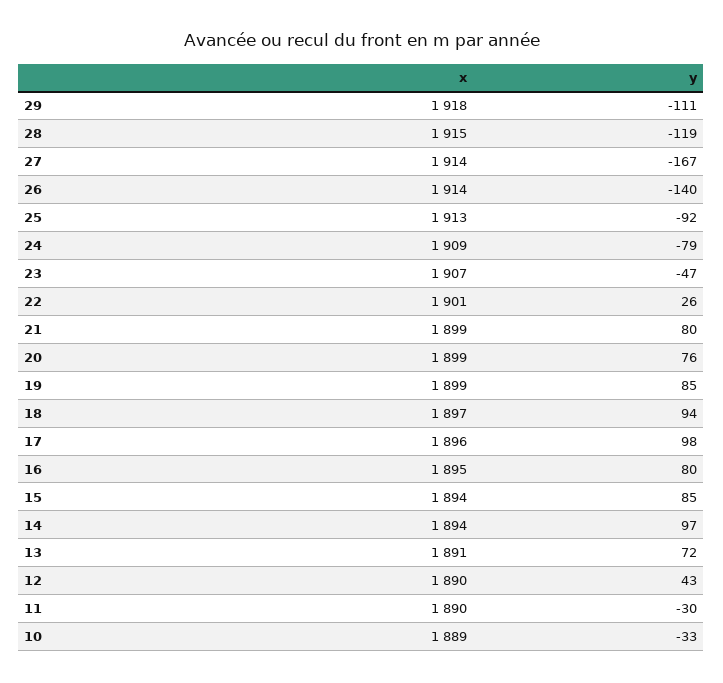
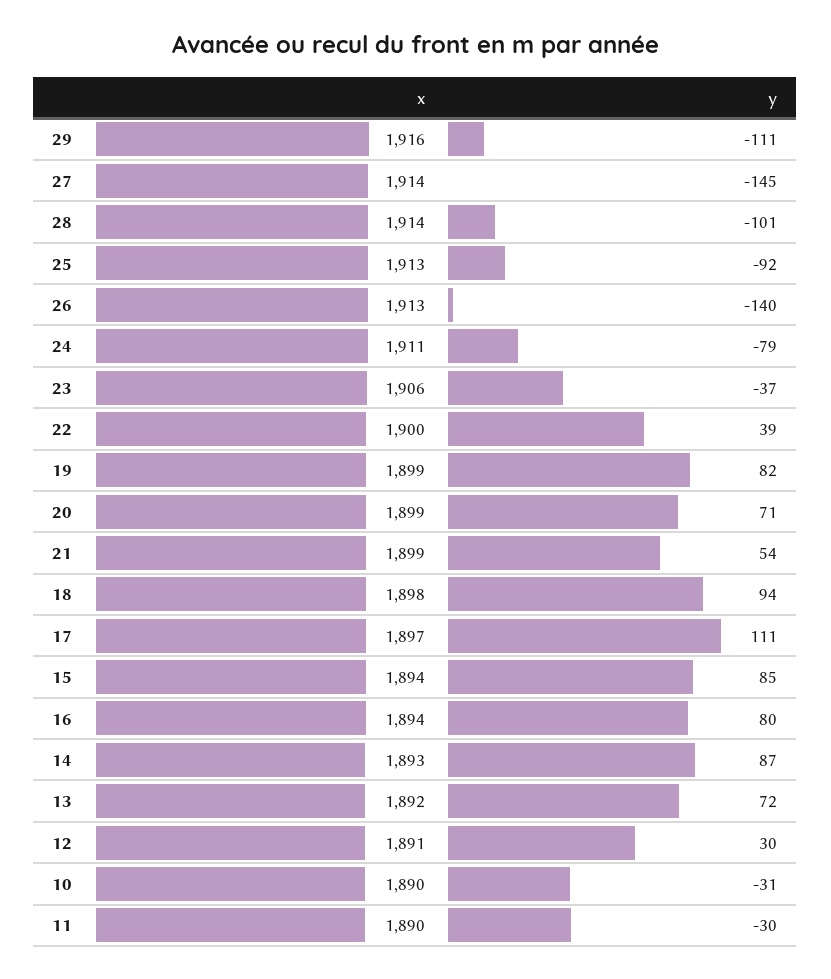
  {
    "x": {
-     "29": 1918,
+     "29": 1916,
-     "28": 1915,
+     "28": 1914,
      "27": 1914,
-     "26": 1914,
+     "26": 1913,
      "25": 1913,
-     "24": 1909,
+     "24": 1911,
-     "23": 1907,
+     "23": 1906,
-     "22": 1901,
+     "22": 1900,
      "21": 1899,
      "20": 1899,
      "19": 1899,
-     "18": 1897,
+     "18": 1898,
-     "17": 1896,
+     "17": 1897,
-     "16": 1895,
+     "16": 1894,
      "15": 1894,
-     "14": 1894,
+     "14": 1893,
-     "13": 1891,
+     "13": 1892,
-     "12": 1890,
+     "12": 1891,
      "11": 1890,
-     "10": 1889
+     "10": 1890
    },
    "y": {
      "29": -111,
-     "28": -119,
+     "28": -101,
-     "27": -167,
+     "27": -145,
      "26": -140,
      "25": -92,
      "24": -79,
-     "23": -47,
+     "23": -37,
-     "22": 26,
+     "22": 39,
-     "21": 80,
+     "21": 54,
-     "20": 76,
+     "20": 71,
-     "19": 85,
+     "19": 82,
      "18": 94,
-     "17": 98,
+     "17": 111,
      "16": 80,
      "15": 85,
-     "14": 97,
+     "14": 87,
      "13": 72,
-     "12": 43,
+     "12": 30,
      "11": -30,
-     "10": -33
+     "10": -31
    }
  }

